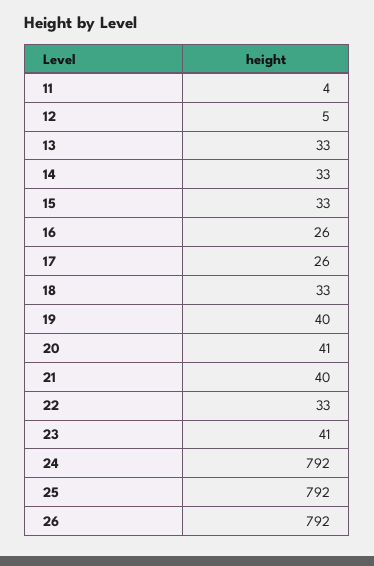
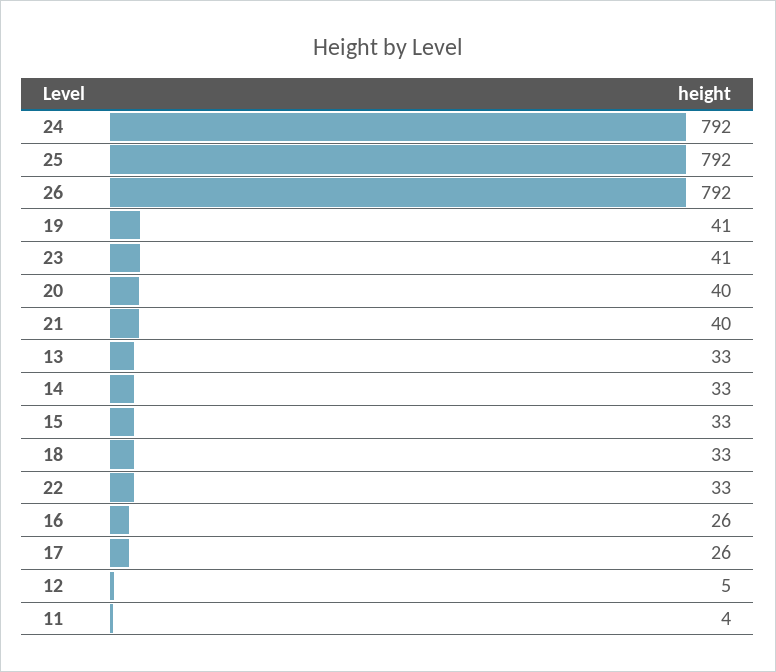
  {
    "11": 4,
    "12": 5,
    "13": 33,
    "14": 33,
    "15": 33,
    "16": 26,
    "17": 26,
    "18": 33,
-   "19": 40,
+   "19": 41,
-   "20": 41,
+   "20": 40,
    "21": 40,
    "22": 33,
    "23": 41,
    "24": 792,
    "25": 792,
    "26": 792
  }

